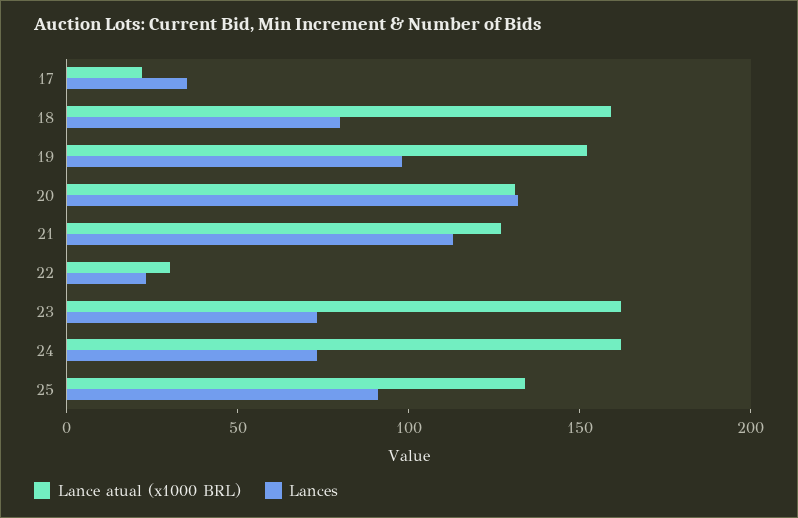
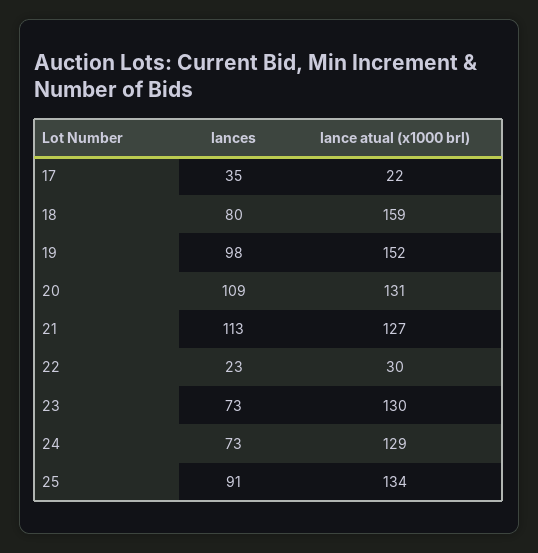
  {
    "Lance atual (x1000 BRL)": {
      "17": 22,
      "18": 159,
      "19": 152,
      "20": 131,
      "21": 127,
      "22": 30,
-     "23": 160,
+     "23": 130,
-     "24": 160,
+     "24": 129,
      "25": 134
    },
    "Lances": {
      "17": 35,
      "18": 80,
      "19": 98,
-     "20": 130,
+     "20": 109,
      "21": 113,
      "22": 23,
      "23": 73,
      "24": 73,
      "25": 91
    }
  }

